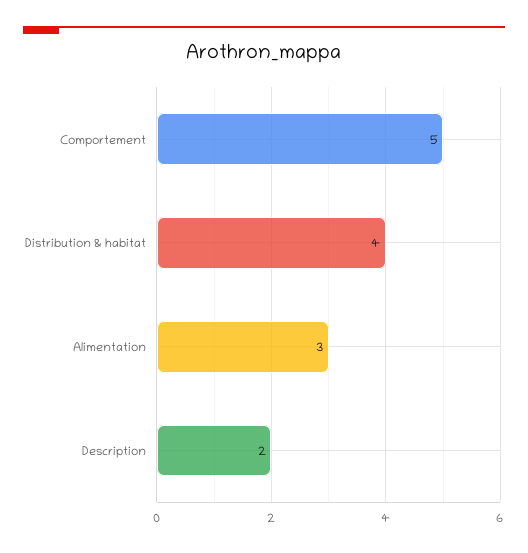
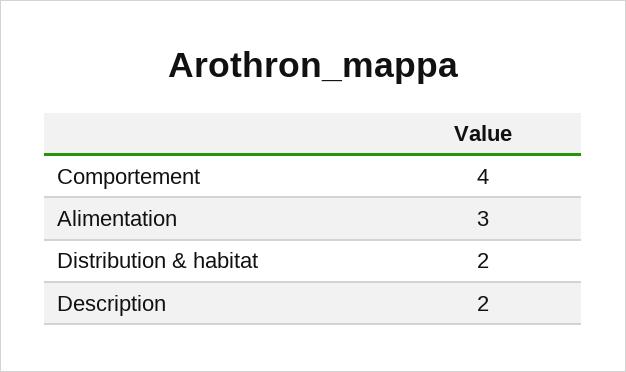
  {
-   "Comportement": 5,
+   "Comportement": 4,
-   "Distribution & habitat": 4,
+   "Distribution & habitat": 2,
    "Alimentation": 3,
    "Description": 2
  }

